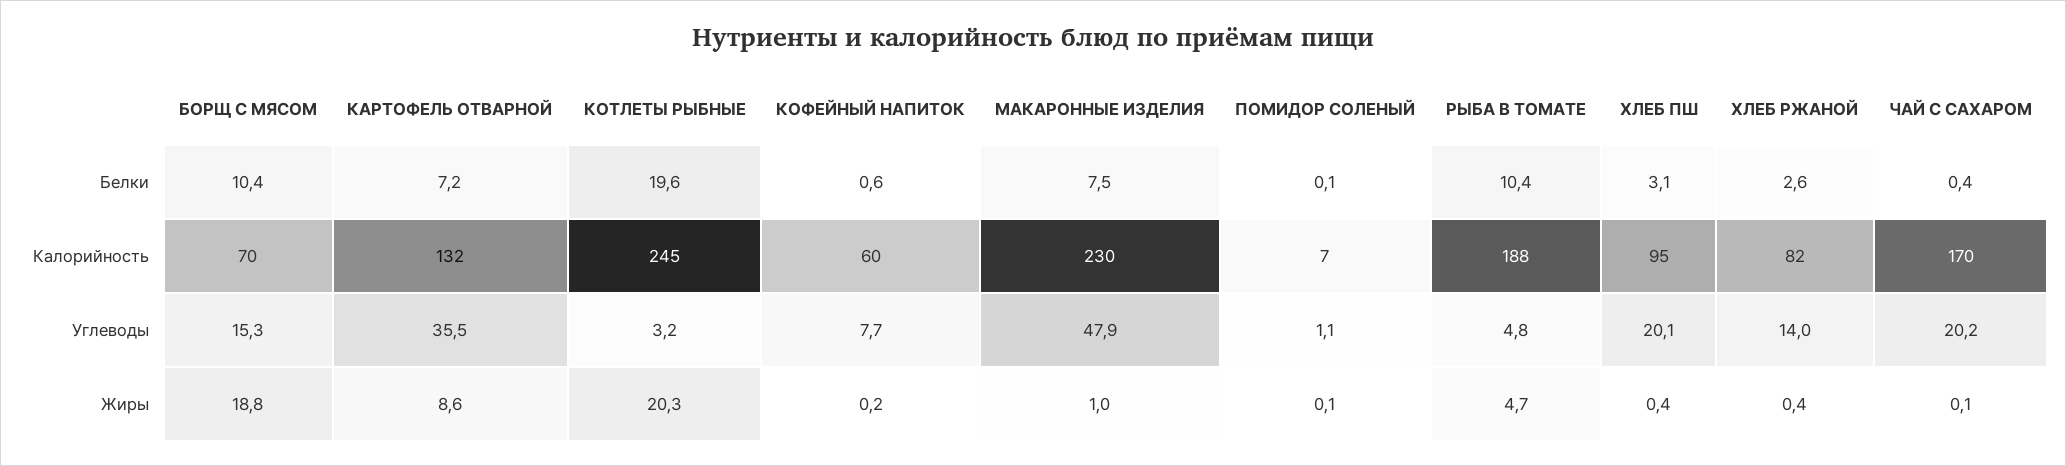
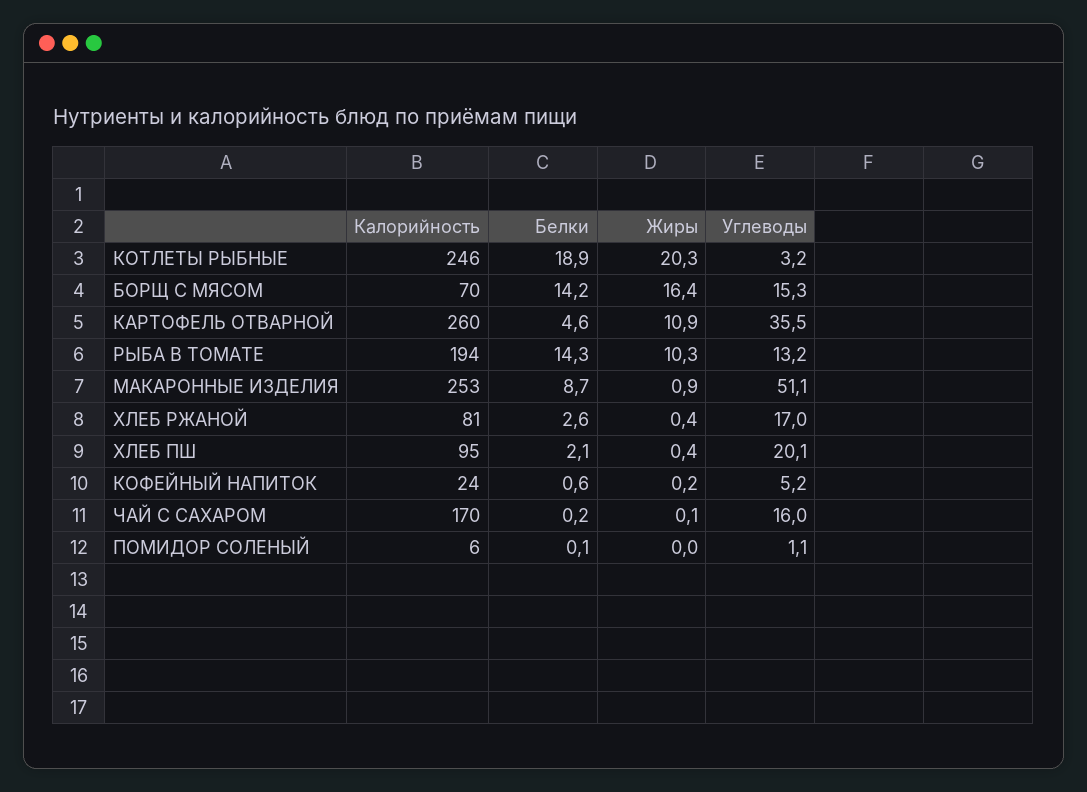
  {
    "БОРЩ С МЯСОМ": {
-     "Белки": 10.4,
+     "Белки": 14.2,
      "Калорийность": 70,
      "Углеводы": 15.3,
-     "Жиры": 18.8
+     "Жиры": 16.4
    },
    "КАРТОФЕЛЬ ОТВАРНОЙ": {
-     "Белки": 7.2,
+     "Белки": 4.6,
-     "Калорийность": 132,
+     "Калорийность": 260,
      "Углеводы": 35.5,
-     "Жиры": 8.6
+     "Жиры": 10.9
    },
    "КОТЛЕТЫ РЫБНЫЕ": {
-     "Белки": 19.6,
+     "Белки": 18.9,
-     "Калорийность": 245,
+     "Калорийность": 246,
      "Углеводы": 3.2,
      "Жиры": 20.3
    },
    "КОФЕЙНЫЙ НАПИТОК": {
      "Белки": 0.6,
-     "Калорийность": 60,
+     "Калорийность": 24,
-     "Углеводы": 7.7,
+     "Углеводы": 5.2,
      "Жиры": 0.2
    },
    "МАКАРОННЫЕ ИЗДЕЛИЯ": {
-     "Белки": 7.5,
+     "Белки": 8.7,
-     "Калорийность": 230,
+     "Калорийность": 253,
-     "Углеводы": 47.9,
+     "Углеводы": 51.1,
-     "Жиры": 1
+     "Жиры": 0.9
    },
    "ПОМИДОР СОЛЕНЫЙ": {
      "Белки": 0.1,
-     "Калорийность": 7,
+     "Калорийность": 6,
      "Углеводы": 1.1,
-     "Жиры": 0.1
+     "Жиры": 0
    },
    "РЫБА В ТОМАТЕ": {
-     "Белки": 10.4,
+     "Белки": 14.3,
-     "Калорийность": 188,
+     "Калорийность": 194,
-     "Углеводы": 4.8,
+     "Углеводы": 13.2,
-     "Жиры": 4.7
+     "Жиры": 10.3
    },
    "ХЛЕБ ПШ": {
-     "Белки": 3.1,
+     "Белки": 2.1,
      "Калорийность": 95,
      "Углеводы": 20.1,
      "Жиры": 0.4
    },
    "ХЛЕБ РЖАНОЙ": {
      "Белки": 2.6,
-     "Калорийность": 82,
+     "Калорийность": 81,
-     "Углеводы": 14,
+     "Углеводы": 17,
      "Жиры": 0.4
    },
    "ЧАЙ С САХАРОМ": {
-     "Белки": 0.4,
+     "Белки": 0.2,
      "Калорийность": 170,
-     "Углеводы": 20.2,
+     "Углеводы": 16,
      "Жиры": 0.1
    }
  }

